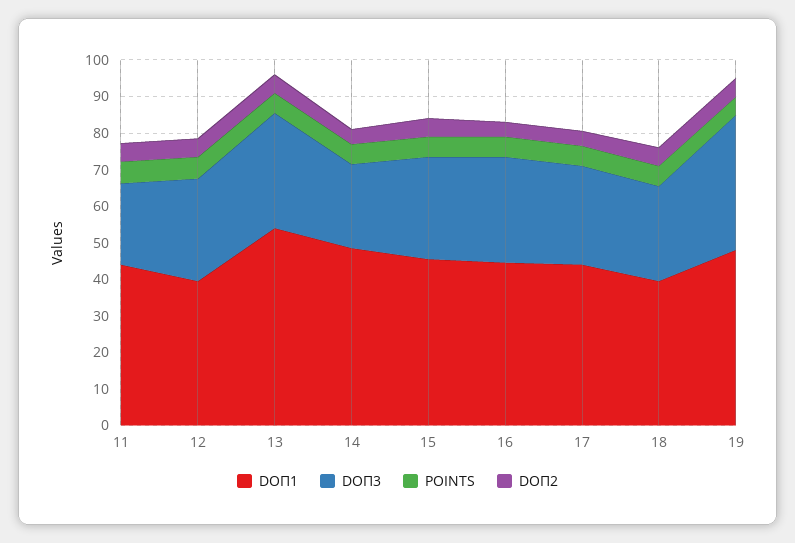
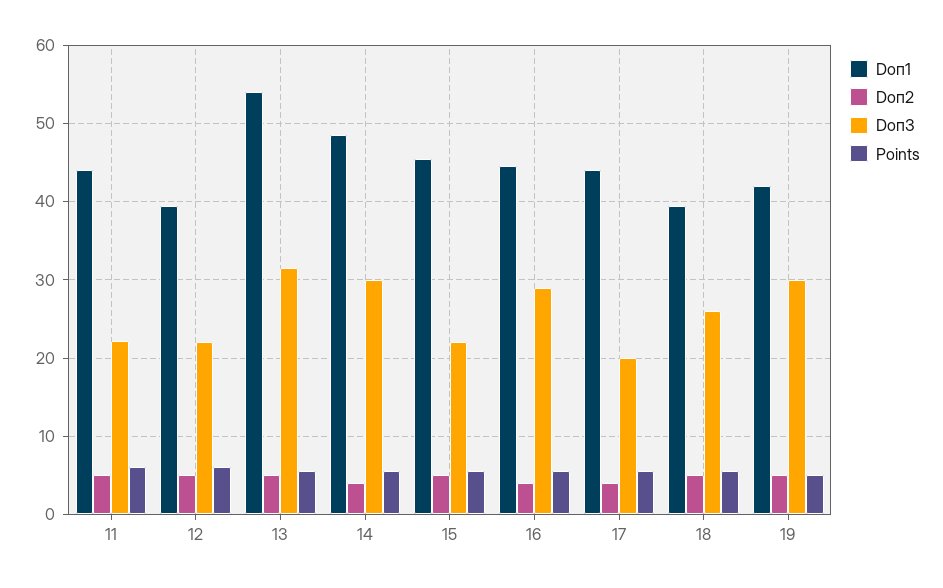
  {
    "DOП1": {
      "11": 44,
      "12": 40,
      "13": 54,
      "14": 49,
      "15": 46,
      "16": 45,
      "17": 44,
      "18": 40,
-     "19": 47.5
+     "19": 42
    },
    "DOП3": {
      "11": 22,
-     "12": 27.5,
+     "12": 22,
      "13": 32,
-     "14": 22.5,
+     "14": 30,
-     "15": 27.5,
+     "15": 22,
      "16": 29,
-     "17": 27.5,
+     "17": 20,
      "18": 26,
-     "19": 37.5
+     "19": 30
    },
    "POINTS": {
      "11": 6,
      "12": 6,
      "13": 6,
      "14": 6,
      "15": 6,
      "16": 6,
      "17": 6,
      "18": 6,
      "19": 5
    },
    "DOП2": {
      "11": 5,
      "12": 5,
      "13": 5,
      "14": 4,
      "15": 5,
      "16": 4,
      "17": 4,
      "18": 5,
      "19": 5
    }
  }

